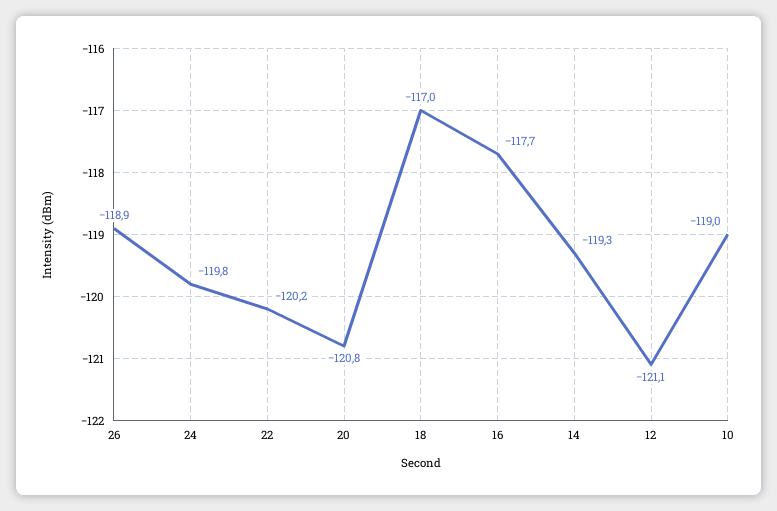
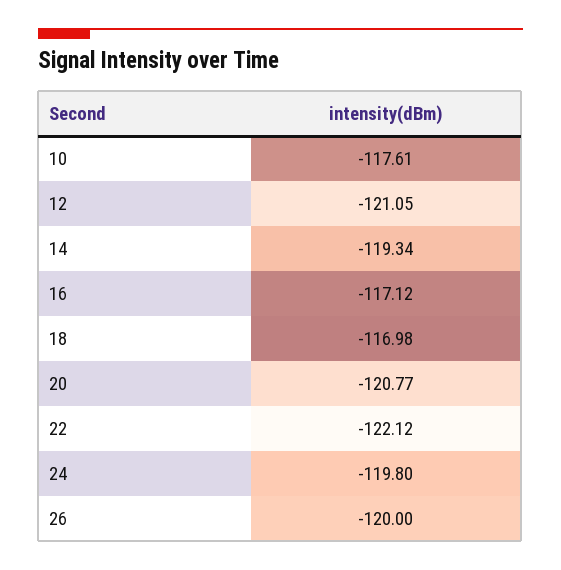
  {
-   "26": -118.9,
+   "26": -120,
    "24": -119.8,
-   "22": -120.2,
+   "22": -122.12,
    "20": -120.77,
    "18": -116.98,
-   "16": -117.7,
+   "16": -117.12,
    "14": -119.34,
    "12": -121.05,
-   "10": -119
+   "10": -117.61
  }

